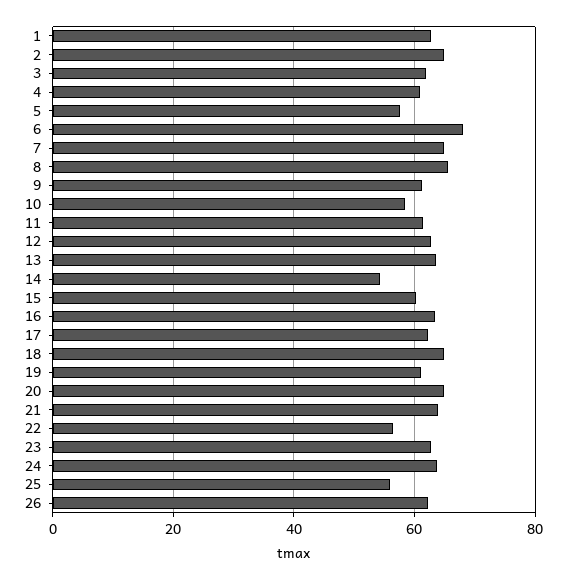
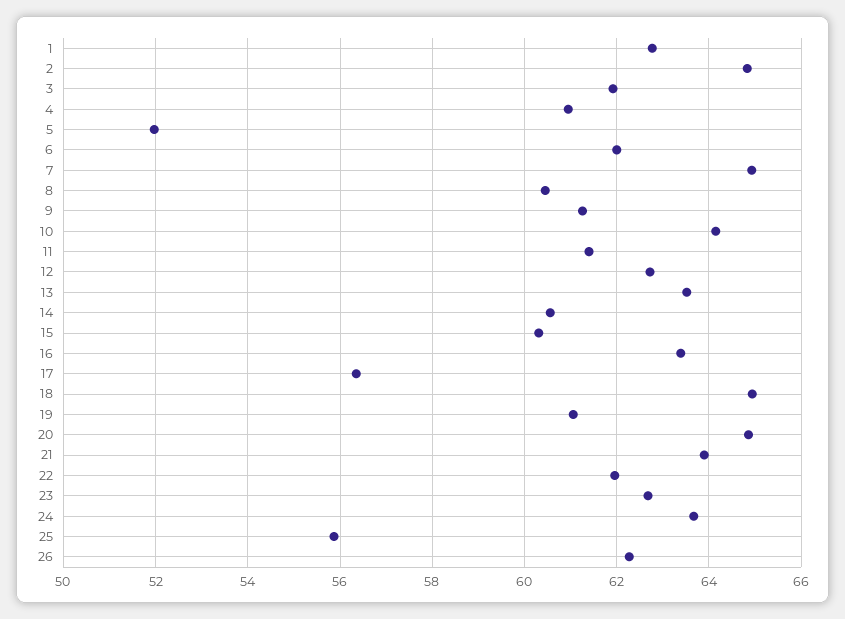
  {
    "1": 62.8,
    "2": 64.8,
    "3": 62,
    "4": 61,
-   "5": 58,
+   "5": 52,
-   "6": 68,
+   "6": 62,
    "7": 65,
-   "8": 66,
+   "8": 60.4,
    "9": 61.2,
-   "10": 58,
+   "10": 64.2,
    "11": 61.4,
    "12": 62.8,
    "13": 63.6,
-   "14": 54,
+   "14": 60.6,
    "15": 60.4,
    "16": 63.4,
-   "17": 62,
+   "17": 56.4,
    "18": 65,
    "19": 61,
    "20": 64.8,
    "21": 64,
-   "22": 56,
+   "22": 62,
    "23": 62.6,
    "24": 63.6,
    "25": 55.8,
    "26": 62.2
  }

